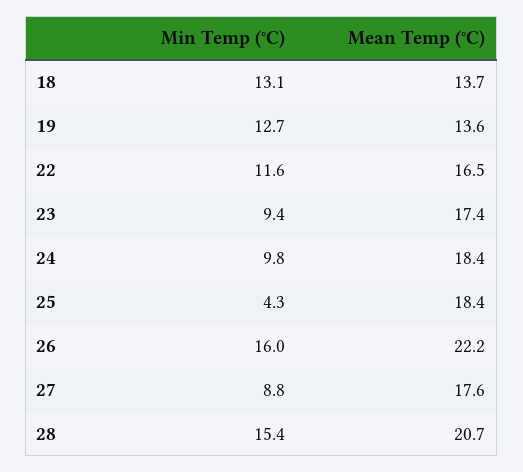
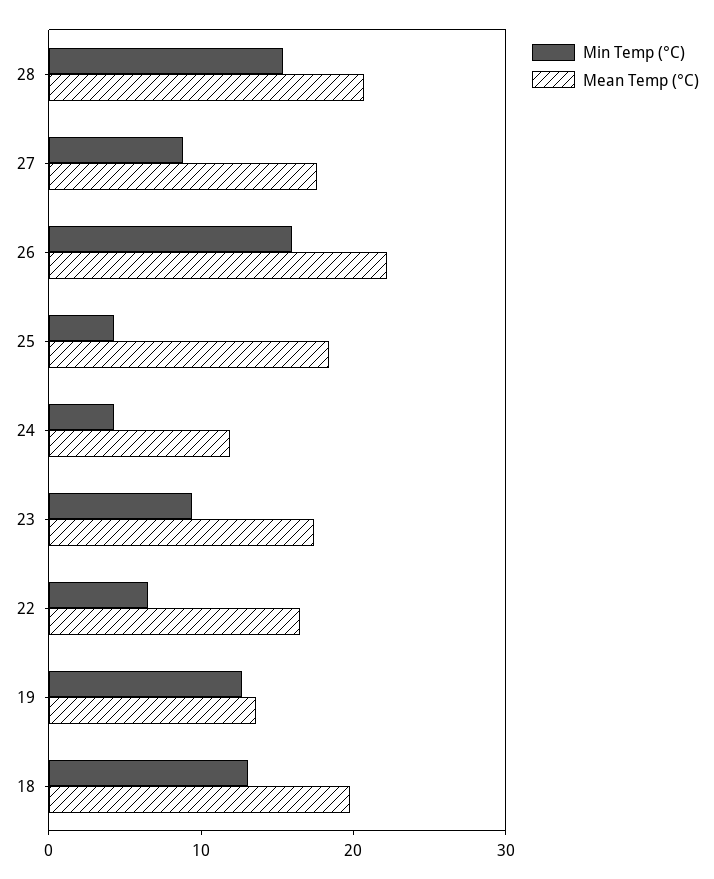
  {
    "Min Temp (°C)": {
      "18": 13.1,
      "19": 12.7,
-     "22": 11.6,
+     "22": 6,
      "23": 9.4,
-     "24": 9.8,
+     "24": 4,
      "25": 4.3,
      "26": 16,
      "27": 8.8,
      "28": 15.4
    },
    "Mean Temp (°C)": {
-     "18": 13.7,
+     "18": 20,
      "19": 13.6,
      "22": 16.5,
      "23": 17.4,
-     "24": 18.4,
+     "24": 12,
      "25": 18.4,
      "26": 22.2,
      "27": 17.6,
      "28": 20.7
    }
  }

